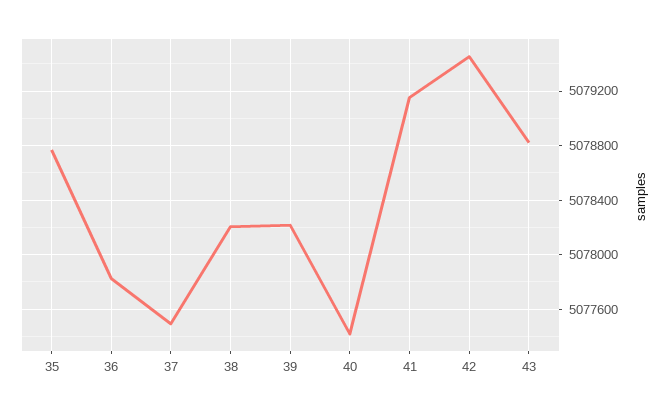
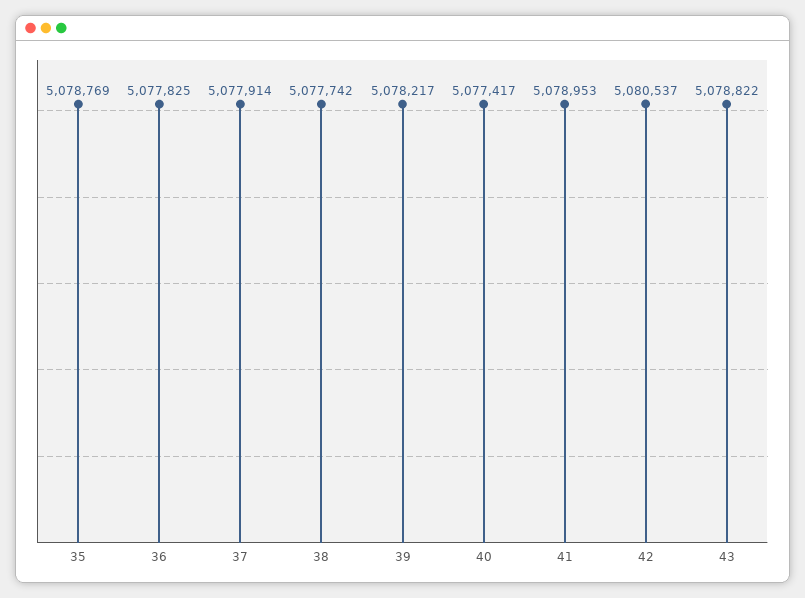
  {
    "35": 5078769,
    "36": 5077825,
-   "37": 5077500,
+   "37": 5077914,
-   "38": 5078200,
+   "38": 5077742,
    "39": 5078217,
    "40": 5077417,
-   "41": 5079150,
+   "41": 5078953,
-   "42": 5079450,
+   "42": 5080537,
    "43": 5078822
  }

